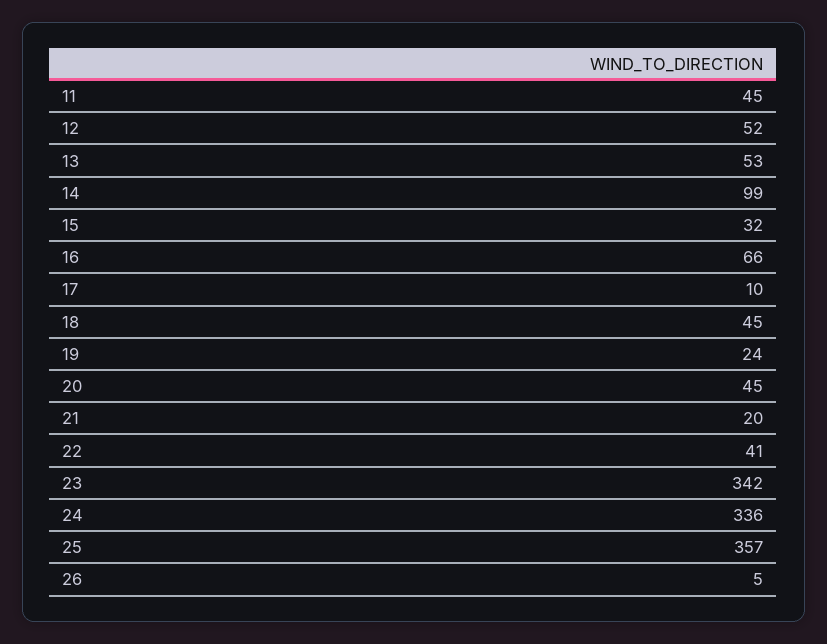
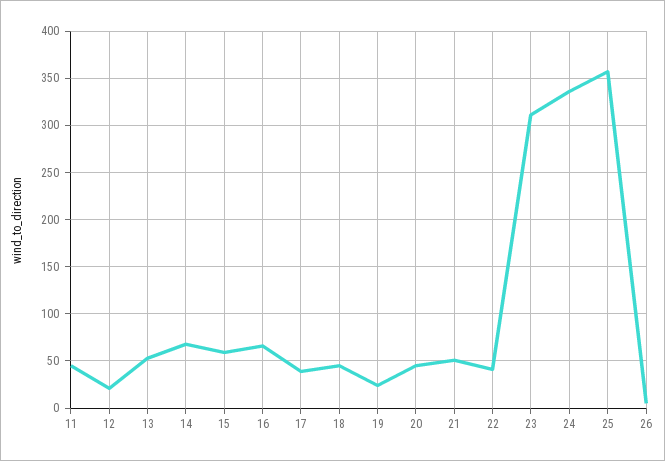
  {
    "11": 45,
-   "12": 52,
+   "12": 20,
    "13": 53,
-   "14": 99,
+   "14": 70,
-   "15": 32,
+   "15": 60,
    "16": 66,
-   "17": 10,
+   "17": 40,
    "18": 45,
    "19": 24,
    "20": 45,
-   "21": 20,
+   "21": 50,
    "22": 41,
-   "23": 342,
+   "23": 310,
    "24": 336,
    "25": 357,
    "26": 5
  }

